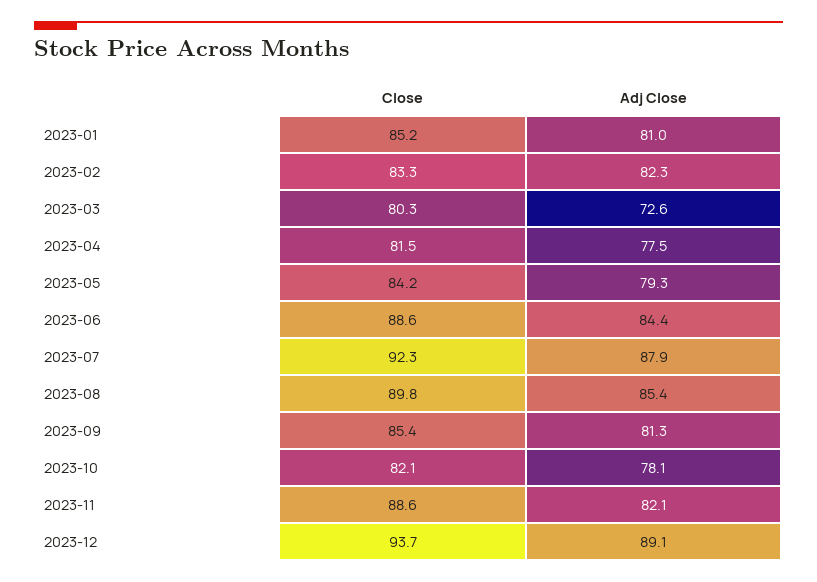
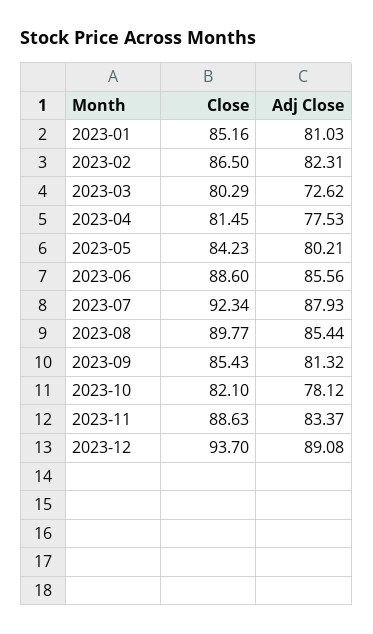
  {
    "Close": {
      "2023-01": 85.16,
-     "2023-02": 83.3,
+     "2023-02": 86.5,
      "2023-03": 80.29,
      "2023-04": 81.45,
      "2023-05": 84.23,
      "2023-06": 88.6,
      "2023-07": 92.34,
      "2023-08": 89.77,
      "2023-09": 85.43,
      "2023-10": 82.1,
      "2023-11": 88.63,
      "2023-12": 93.7
    },
    "Adj Close": {
      "2023-01": 81.03,
      "2023-02": 82.31,
      "2023-03": 72.62,
      "2023-04": 77.53,
-     "2023-05": 79.3,
+     "2023-05": 80.21,
-     "2023-06": 84.4,
+     "2023-06": 85.56,
      "2023-07": 87.93,
      "2023-08": 85.44,
      "2023-09": 81.32,
      "2023-10": 78.12,
-     "2023-11": 82.1,
+     "2023-11": 83.37,
      "2023-12": 89.08
    }
  }

